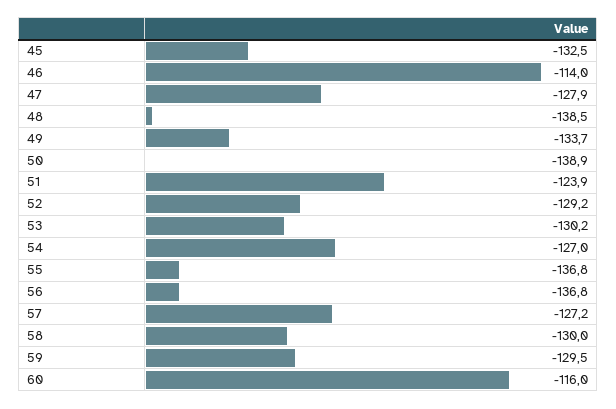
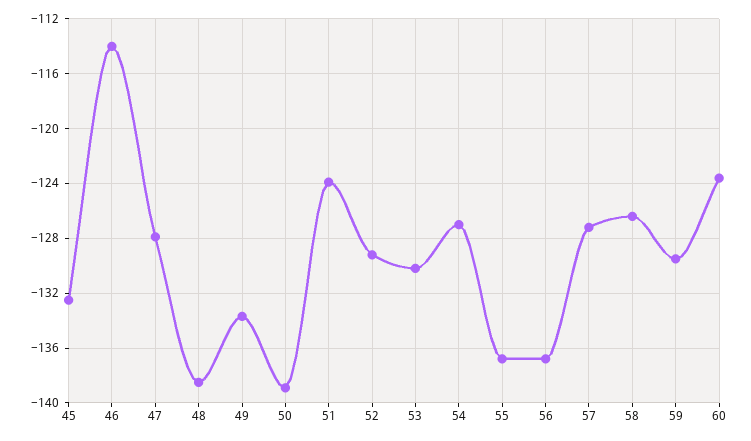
  {
    "45": -132.5,
    "46": -114,
    "47": -127.9,
    "48": -138.5,
    "49": -133.7,
    "50": -138.9,
    "51": -123.9,
    "52": -129.2,
    "53": -130.2,
    "54": -127,
    "55": -136.8,
    "56": -136.8,
    "57": -127.2,
-   "58": -130,
+   "58": -126.5,
    "59": -129.5,
-   "60": -116
+   "60": -123.5
  }

